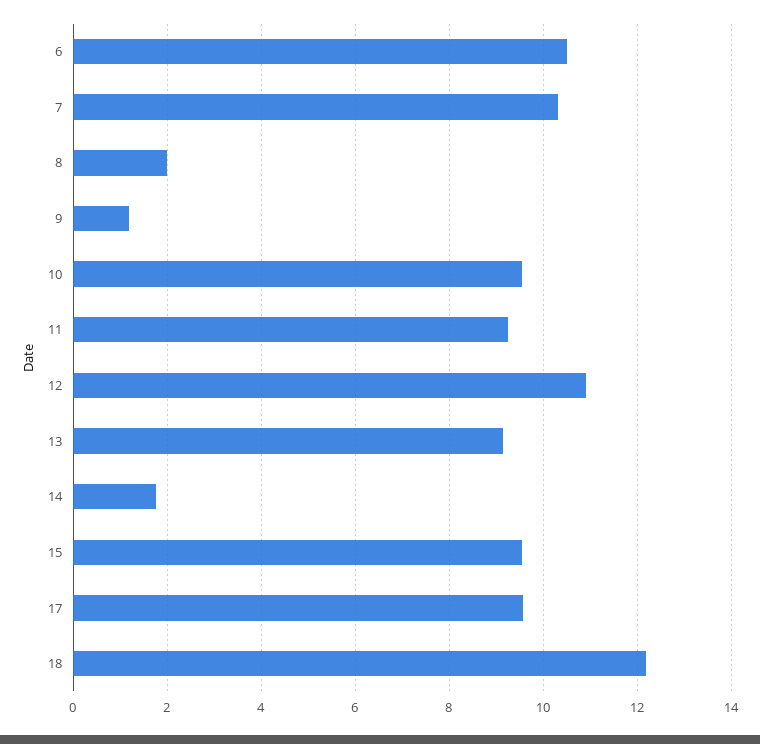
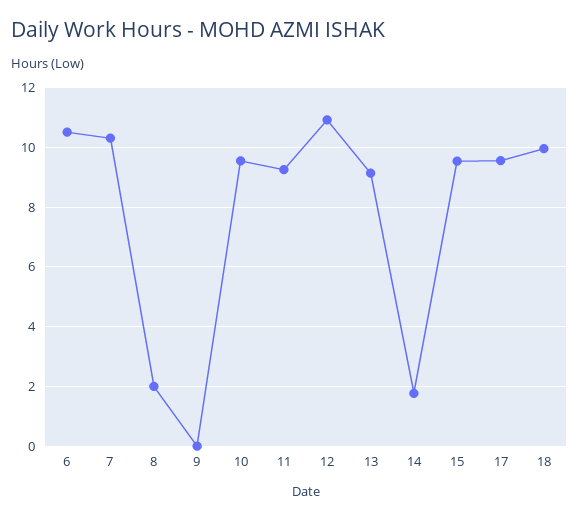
  {
    "6": 10.6,
    "7": 10.4,
    "8": 2,
-   "9": 1.2,
+   "9": 0,
    "10": 9.6,
    "11": 9.2,
    "12": 11,
    "13": 9.2,
    "14": 1.8,
    "15": 9.6,
    "17": 9.6,
-   "18": 12.2
+   "18": 10
  }

